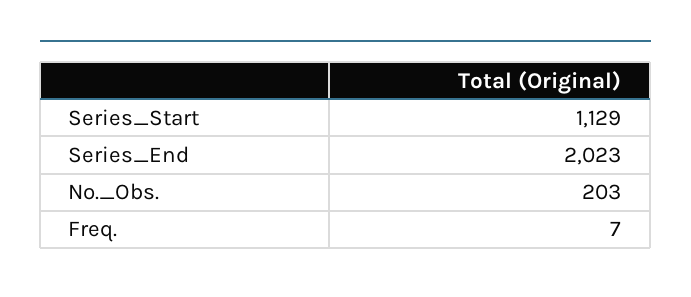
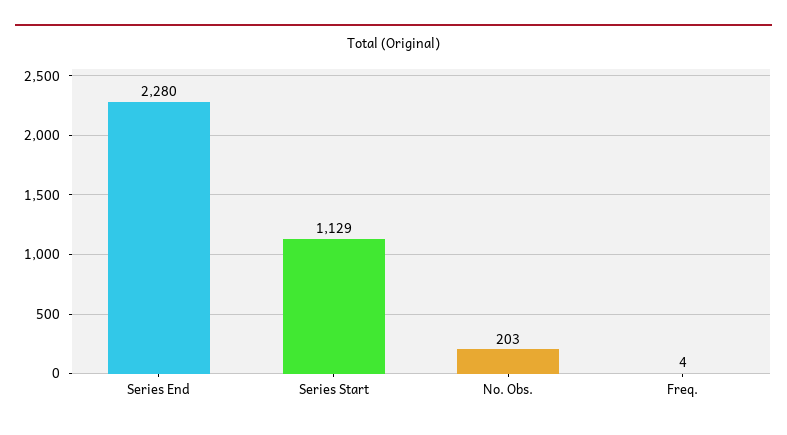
  {
    "Series_Start": 1129,
-   "Series_End": 2023,
+   "Series_End": 2280,
    "No._Obs.": 203,
-   "Freq.": 7
+   "Freq.": 4
  }

